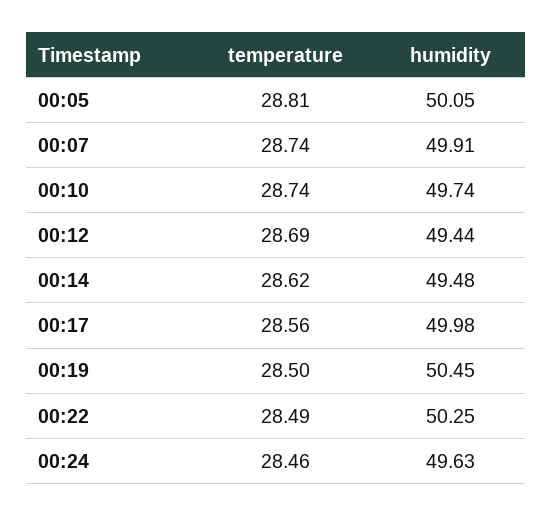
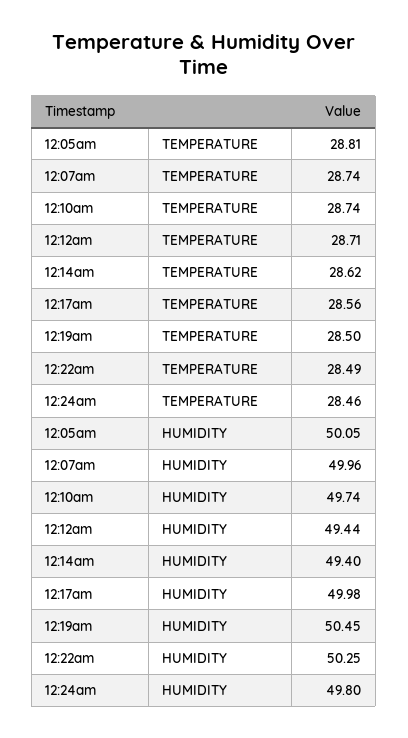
  {
    "temperature": {
      "00:05": 28.81,
      "00:07": 28.74,
      "00:10": 28.74,
-     "00:12": 28.69,
+     "00:12": 28.71,
      "00:14": 28.62,
      "00:17": 28.56,
      "00:19": 28.5,
      "00:22": 28.49,
      "00:24": 28.46
    },
    "humidity": {
      "00:05": 50.05,
-     "00:07": 49.91,
+     "00:07": 49.96,
      "00:10": 49.74,
      "00:12": 49.44,
-     "00:14": 49.48,
+     "00:14": 49.4,
      "00:17": 49.98,
      "00:19": 50.45,
      "00:22": 50.25,
-     "00:24": 49.63
+     "00:24": 49.8
    }
  }

